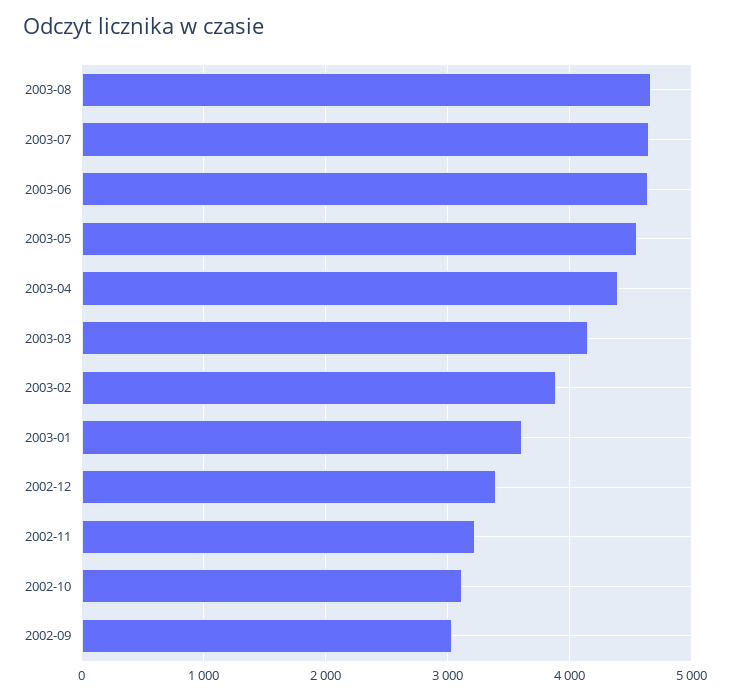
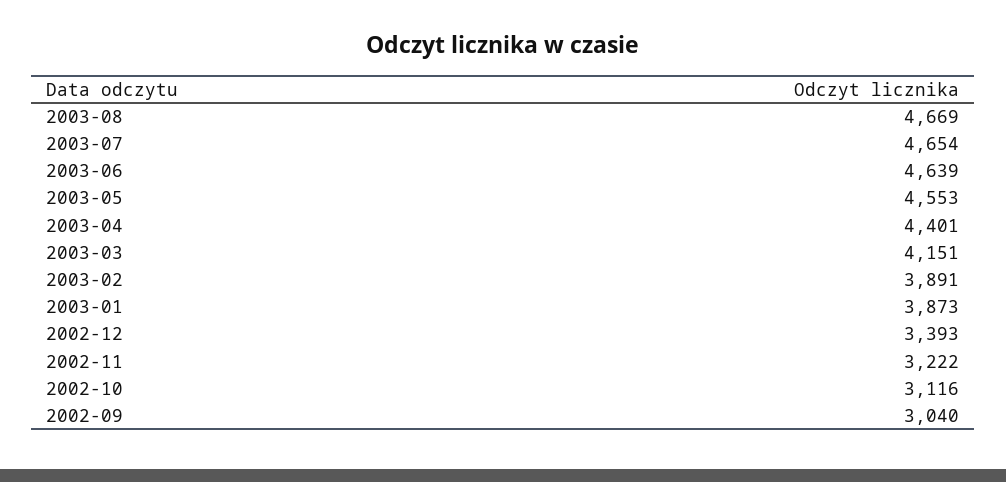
  {
    "2003-08": 4669,
    "2003-07": 4654,
    "2003-06": 4639,
    "2003-05": 4553,
    "2003-04": 4401,
    "2003-03": 4151,
    "2003-02": 3891,
-   "2003-01": 3600,
+   "2003-01": 3873,
    "2002-12": 3393,
    "2002-11": 3222,
    "2002-10": 3116,
    "2002-09": 3040
  }

